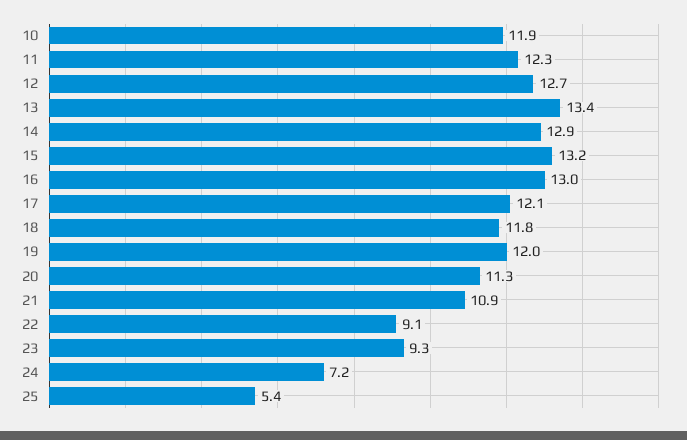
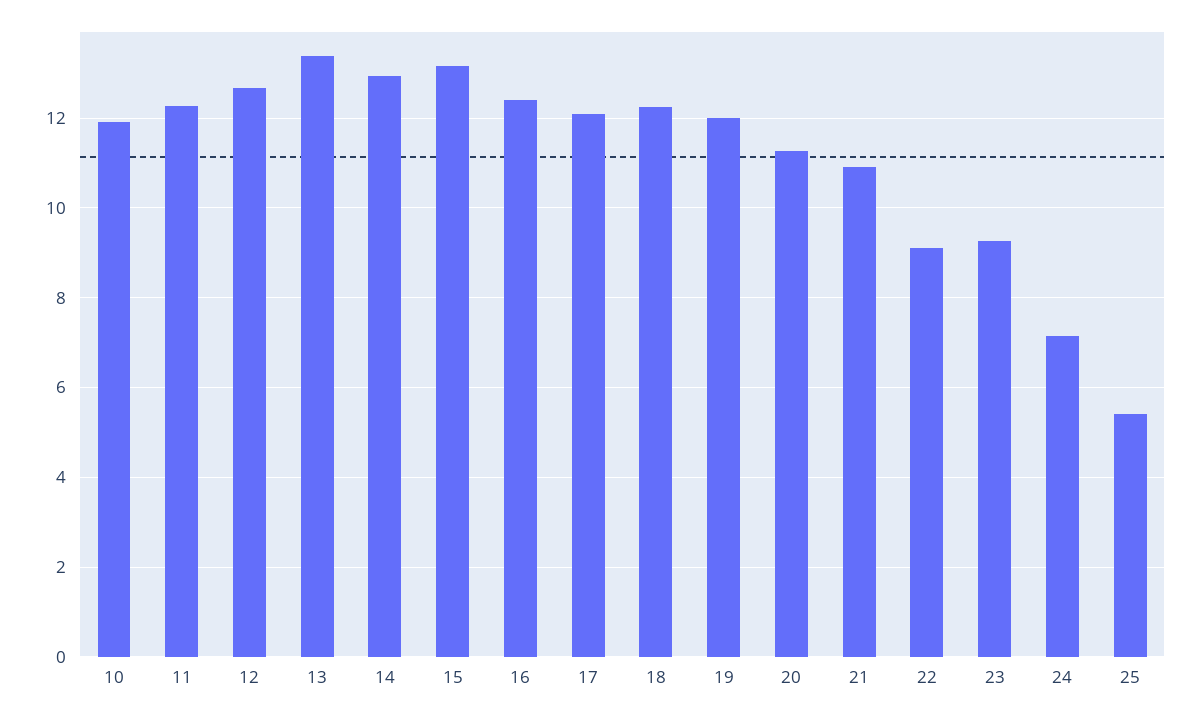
  {
    "10": 11.9,
    "11": 12.3,
    "12": 12.7,
    "13": 13.4,
    "14": 12.9,
    "15": 13.2,
-   "16": 13,
+   "16": 12.4,
    "17": 12.1,
-   "18": 11.8,
+   "18": 12.2,
    "19": 12,
    "20": 11.3,
    "21": 10.9,
    "22": 9.1,
    "23": 9.3,
    "24": 7.2,
    "25": 5.4
  }

